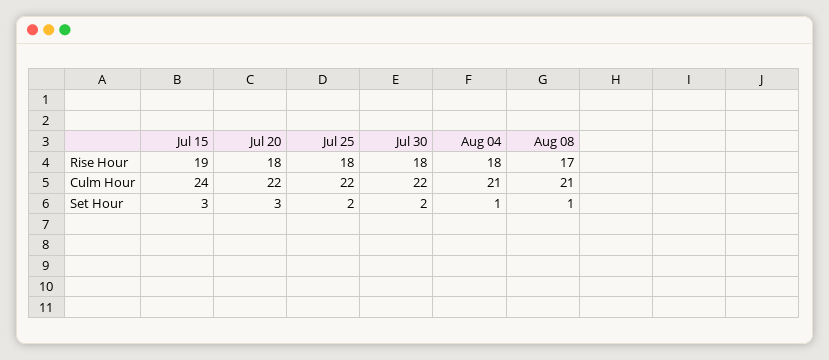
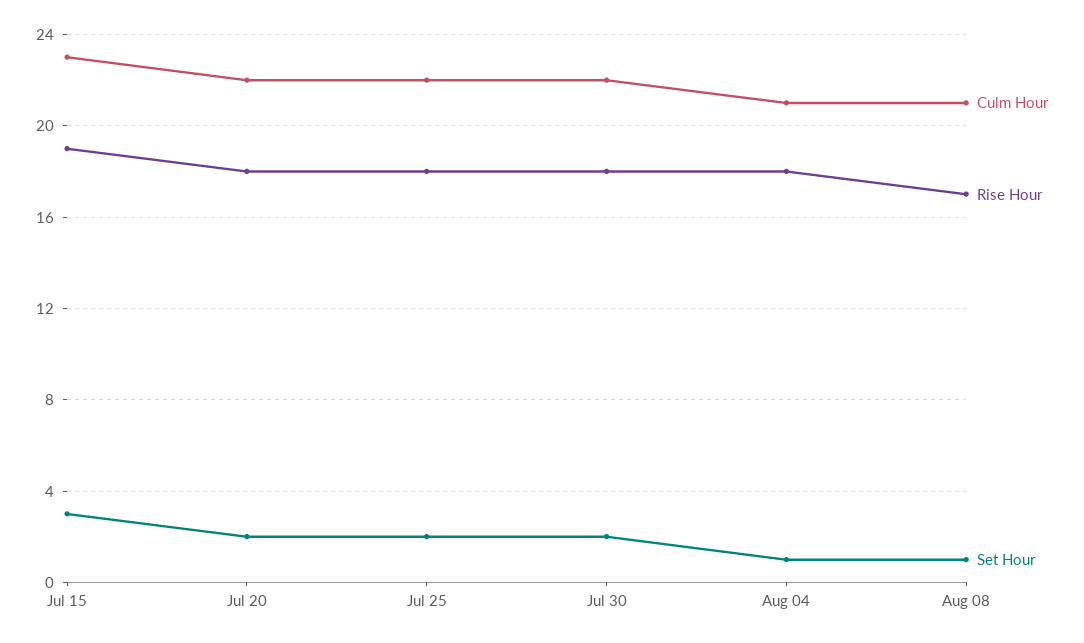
  {
    "Rise Hour": {
      "Jul 15": 19,
      "Jul 20": 18,
      "Jul 25": 18,
      "Jul 30": 18,
      "Aug 04": 18,
      "Aug 08": 17
    },
    "Culm Hour": {
-     "Jul 15": 24,
+     "Jul 15": 23,
      "Jul 20": 22,
      "Jul 25": 22,
      "Jul 30": 22,
      "Aug 04": 21,
      "Aug 08": 21
    },
    "Set Hour": {
      "Jul 15": 3,
-     "Jul 20": 3,
+     "Jul 20": 2,
      "Jul 25": 2,
      "Jul 30": 2,
      "Aug 04": 1,
      "Aug 08": 1
    }
  }

